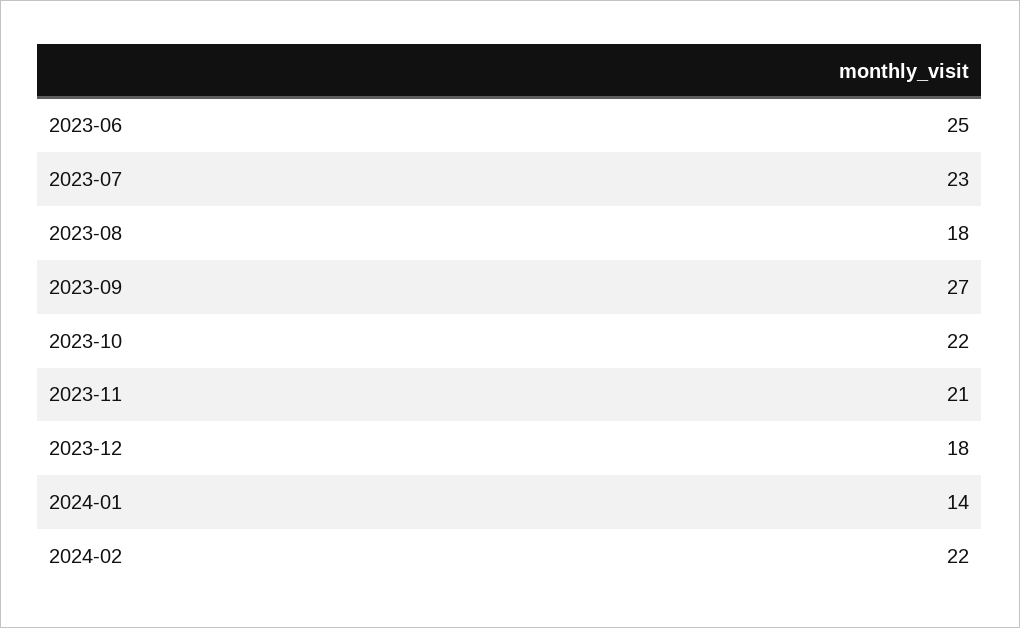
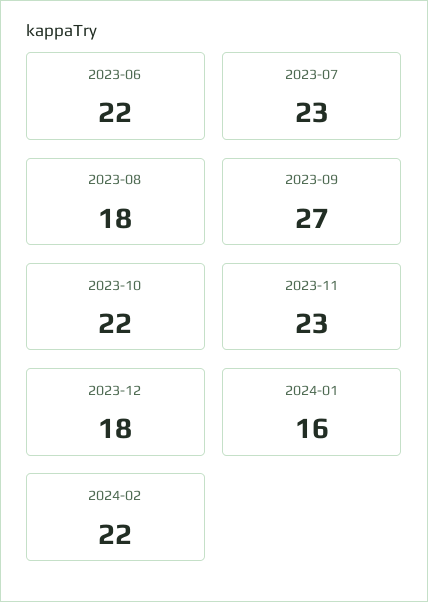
  {
-   "2023-06": 25,
+   "2023-06": 22,
    "2023-07": 23,
    "2023-08": 18,
    "2023-09": 27,
    "2023-10": 22,
-   "2023-11": 21,
+   "2023-11": 23,
    "2023-12": 18,
-   "2024-01": 14,
+   "2024-01": 16,
    "2024-02": 22
  }

